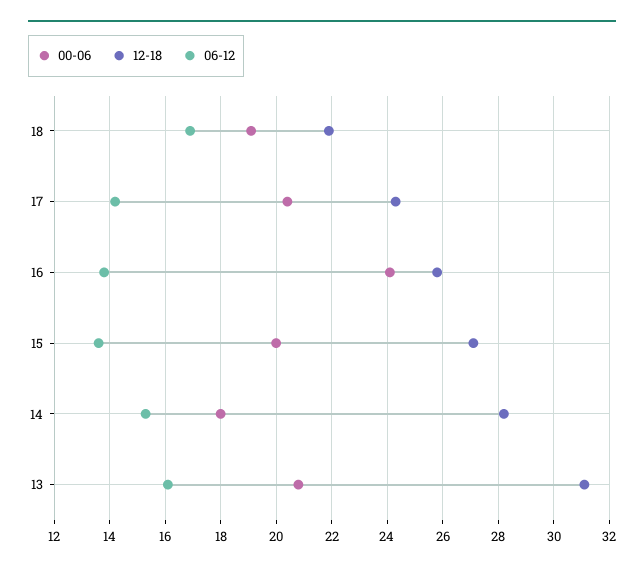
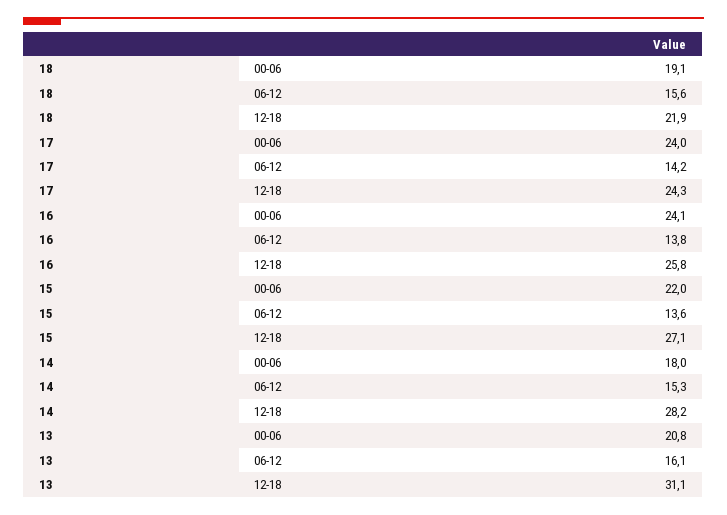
  {
    "00-06": {
      "18": 19.1,
-     "17": 20.5,
+     "17": 24,
      "16": 24.1,
-     "15": 20,
+     "15": 22,
      "14": 18,
      "13": 20.8
    },
    "12-18": {
      "18": 21.9,
      "17": 24.3,
      "16": 25.8,
      "15": 27.1,
      "14": 28.2,
      "13": 31.1
    },
    "06-12": {
-     "18": 17,
+     "18": 15.6,
      "17": 14.2,
      "16": 13.8,
      "15": 13.6,
      "14": 15.3,
      "13": 16.1
    }
  }

